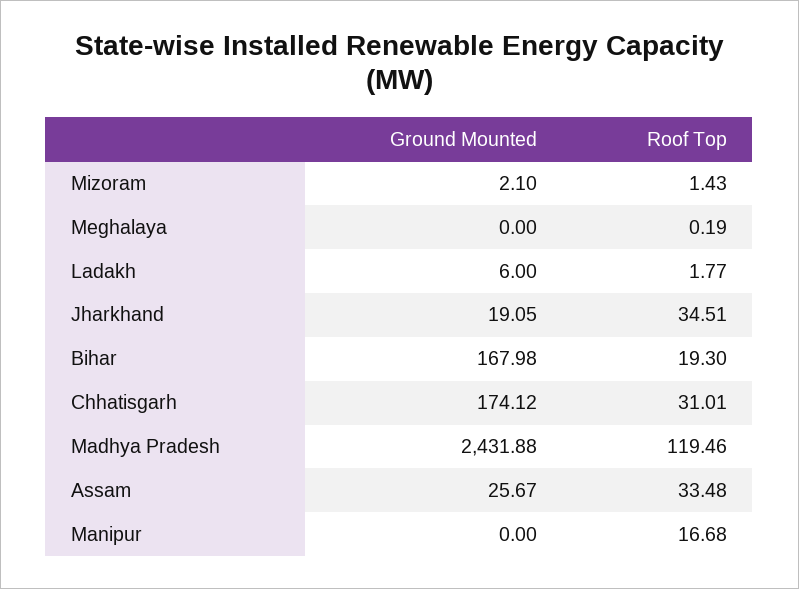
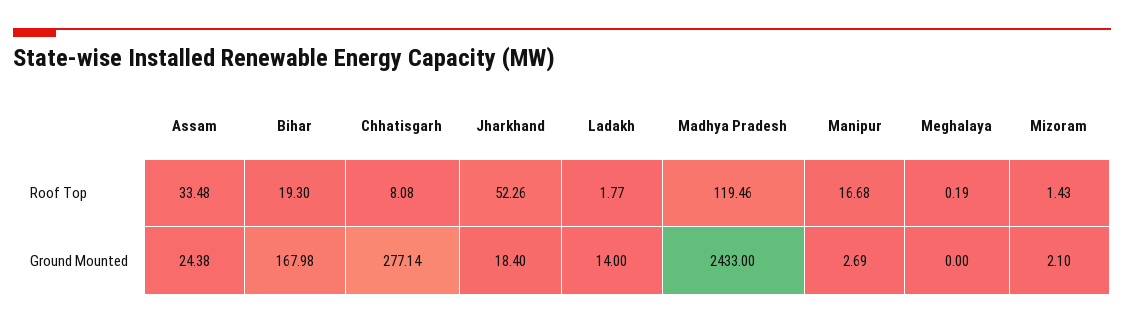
  {
    "Ground Mounted": {
      "Mizoram": 2.1,
      "Meghalaya": 0,
-     "Ladakh": 6,
+     "Ladakh": 14,
-     "Jharkhand": 19.05,
+     "Jharkhand": 18.4,
      "Bihar": 167.98,
-     "Chhatisgarh": 174.12,
+     "Chhatisgarh": 277.14,
-     "Madhya Pradesh": 2431.88,
+     "Madhya Pradesh": 2433,
-     "Assam": 25.67,
+     "Assam": 24.38,
-     "Manipur": 0
+     "Manipur": 2.69
    },
    "Roof Top": {
      "Mizoram": 1.43,
      "Meghalaya": 0.19,
      "Ladakh": 1.77,
-     "Jharkhand": 34.51,
+     "Jharkhand": 52.26,
      "Bihar": 19.3,
-     "Chhatisgarh": 31.01,
+     "Chhatisgarh": 8.08,
      "Madhya Pradesh": 119.46,
      "Assam": 33.48,
      "Manipur": 16.68
    }
  }

